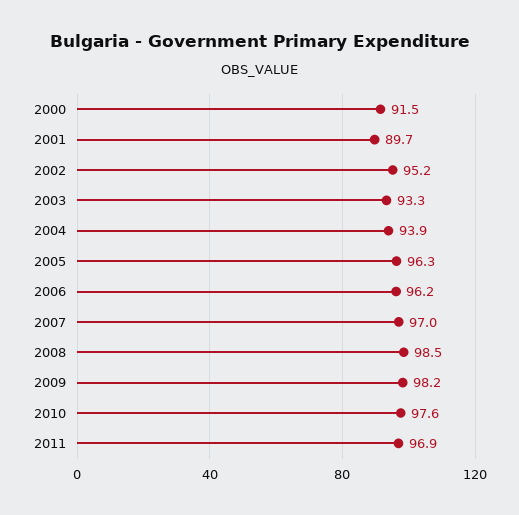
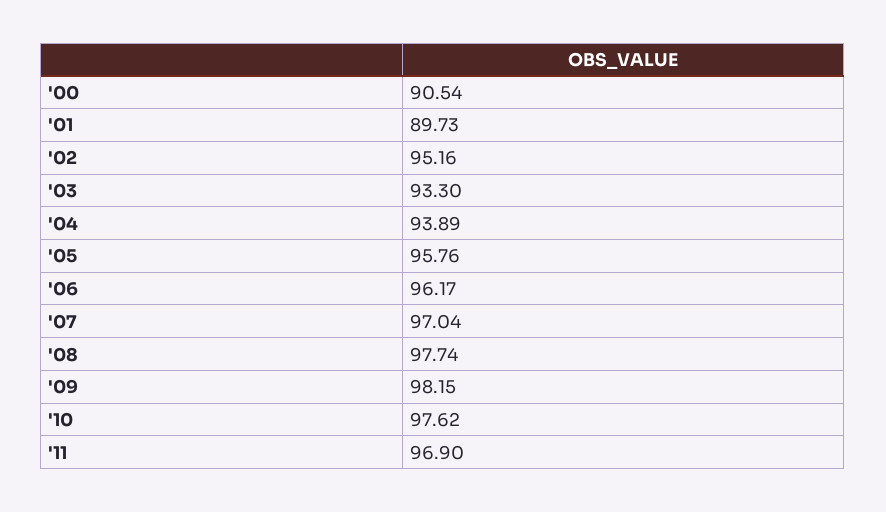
  {
-   "2000": 91.5,
+   "2000": 90.54,
    "2001": 89.73,
    "2002": 95.16,
    "2003": 93.3,
    "2004": 93.89,
-   "2005": 96.3,
+   "2005": 95.76,
    "2006": 96.17,
    "2007": 97.04,
-   "2008": 98.5,
+   "2008": 97.74,
    "2009": 98.15,
    "2010": 97.62,
    "2011": 96.9
  }

